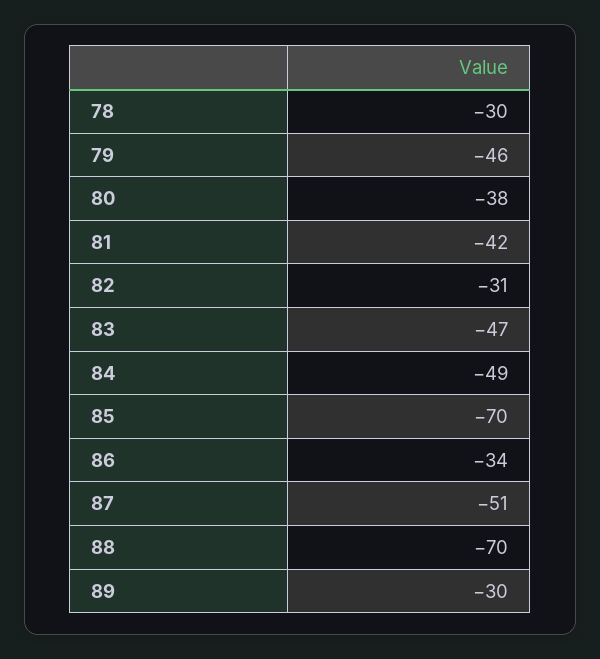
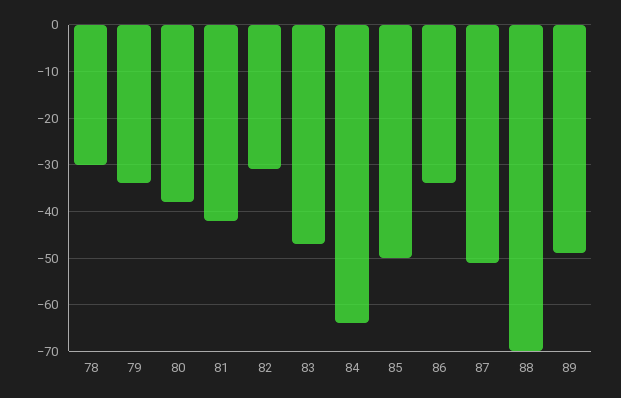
  {
    "78": -30,
-   "79": -46,
+   "79": -35,
    "80": -38,
    "81": -42,
    "82": -31,
    "83": -47,
-   "84": -49,
+   "84": -65,
-   "85": -70,
+   "85": -50,
    "86": -34,
    "87": -51,
    "88": -70,
-   "89": -30
+   "89": -50
  }

